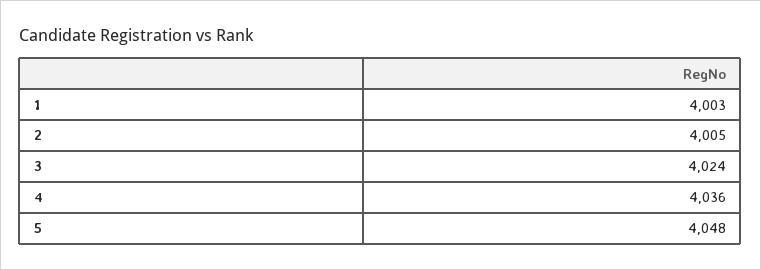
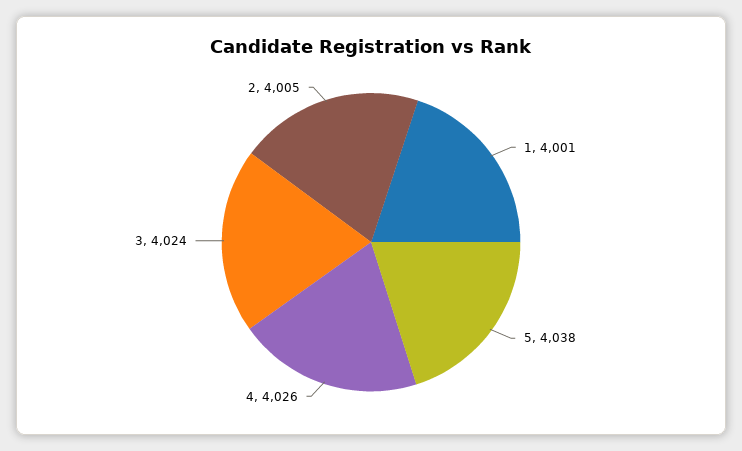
  {
-   "1": 4003,
+   "1": 4001,
    "2": 4005,
    "3": 4024,
-   "4": 4036,
+   "4": 4026,
-   "5": 4048
+   "5": 4038
  }

